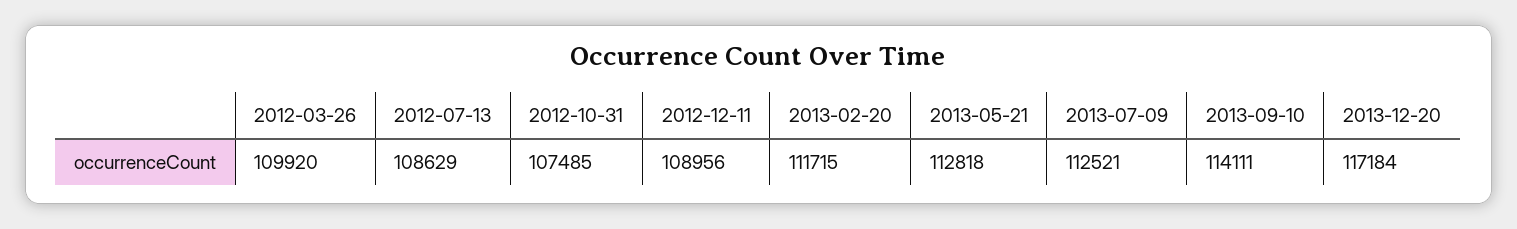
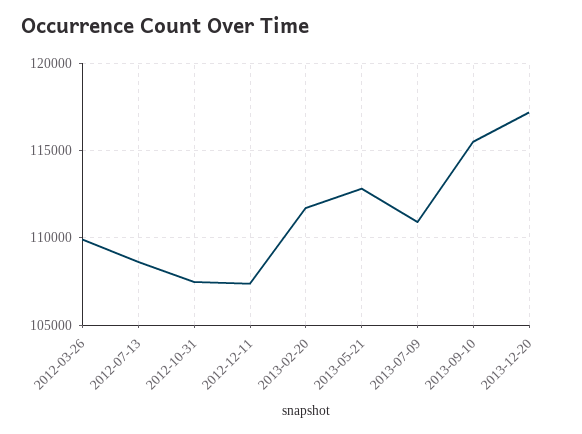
  {
    "2012-03-26": 109920,
    "2012-07-13": 108629,
    "2012-10-31": 107485,
-   "2012-12-11": 108956,
+   "2012-12-11": 107500,
    "2013-02-20": 111715,
    "2013-05-21": 112818,
-   "2013-07-09": 112521,
+   "2013-07-09": 111000,
-   "2013-09-10": 114111,
+   "2013-09-10": 115500,
    "2013-12-20": 117184
  }

